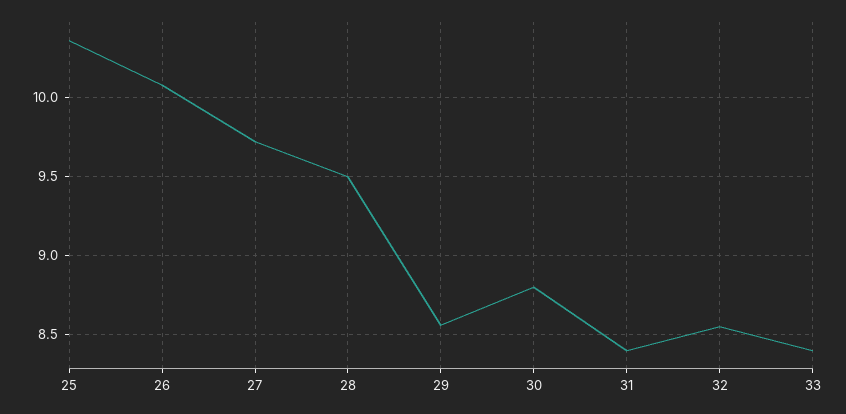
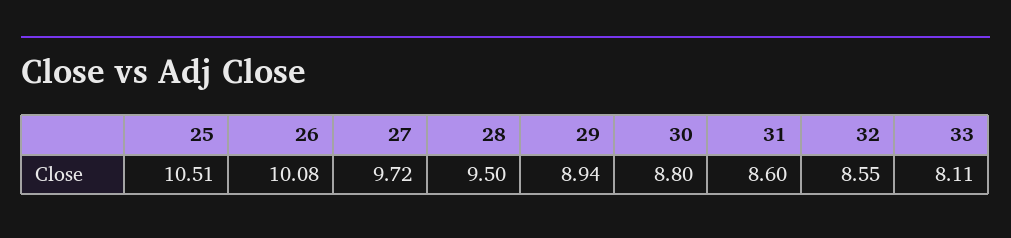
  {
-   "25": 10.35,
+   "25": 10.51,
    "26": 10.08,
    "27": 9.72,
    "28": 9.5,
-   "29": 8.55,
+   "29": 8.94,
    "30": 8.8,
-   "31": 8.4,
+   "31": 8.6,
    "32": 8.55,
-   "33": 8.4
+   "33": 8.11
  }

